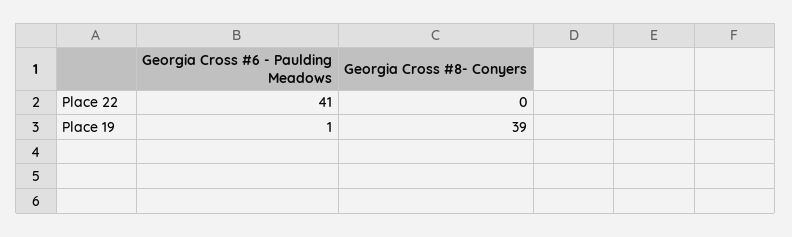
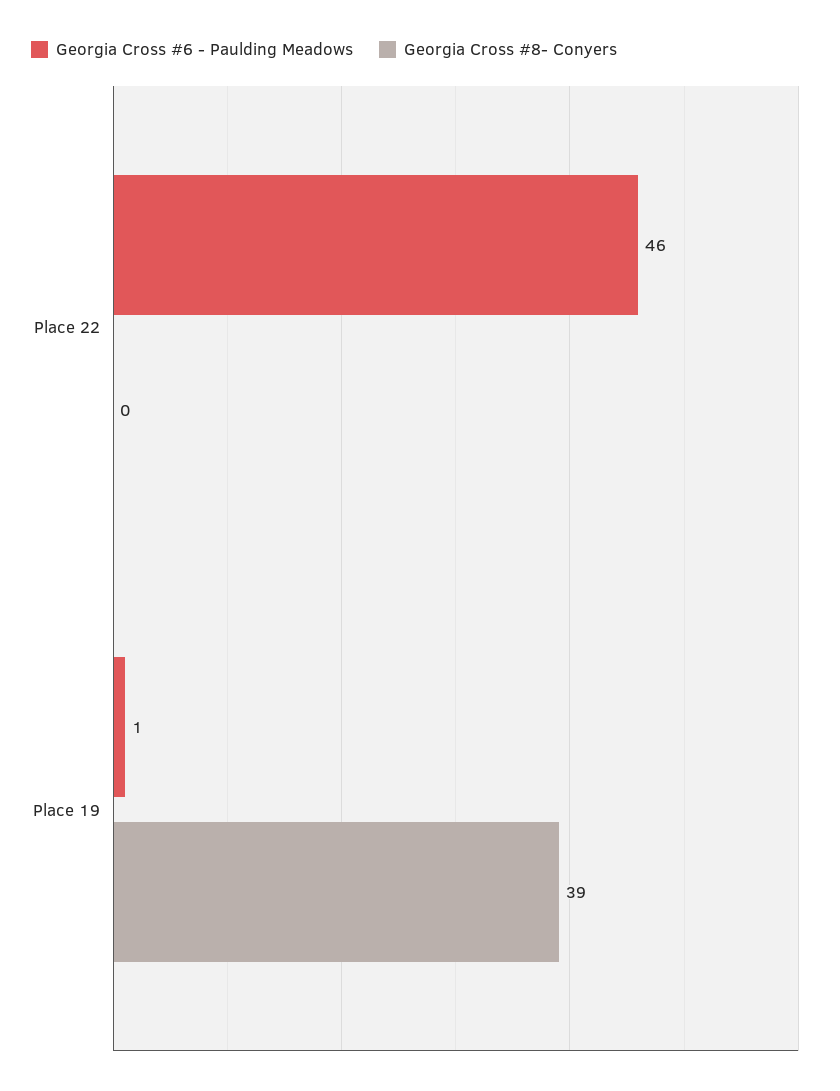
  {
    "Georgia Cross #6 - Paulding Meadows": {
-     "Place 22": 41,
+     "Place 22": 46,
      "Place 19": 1
    },
    "Georgia Cross #8- Conyers": {
      "Place 22": 0,
      "Place 19": 39
    }
  }

